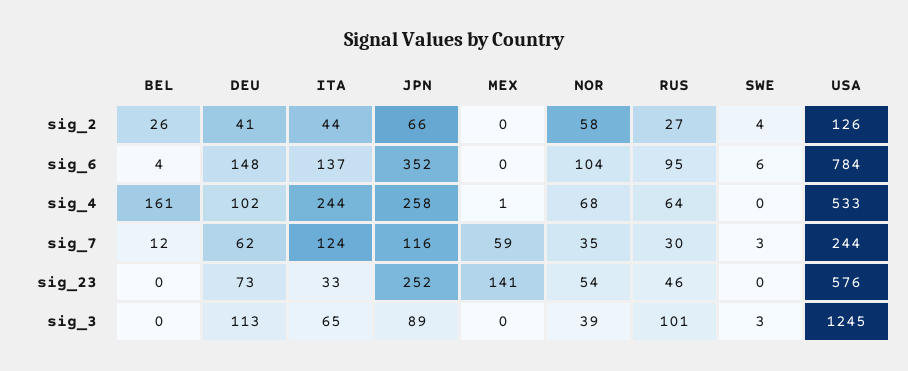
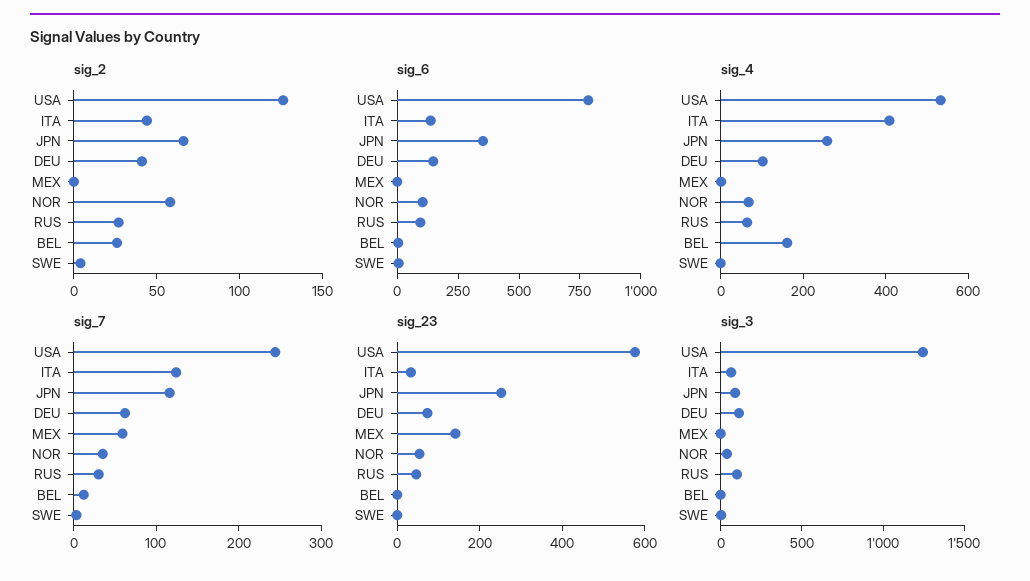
  {
    "sig_2": {
      "BEL": 26,
      "DEU": 41,
      "ITA": 44,
      "JPN": 66,
      "MEX": 0,
      "NOR": 58,
      "RUS": 27,
      "SWE": 4,
      "USA": 126
    },
    "sig_6": {
      "BEL": 4,
      "DEU": 148,
      "ITA": 137,
      "JPN": 352,
      "MEX": 0,
      "NOR": 104,
      "RUS": 95,
      "SWE": 6,
      "USA": 784
    },
    "sig_4": {
      "BEL": 161,
      "DEU": 102,
-     "ITA": 244,
+     "ITA": 400,
      "JPN": 258,
      "MEX": 1,
      "NOR": 68,
      "RUS": 64,
      "SWE": 0,
      "USA": 533
    },
    "sig_7": {
      "BEL": 12,
      "DEU": 62,
      "ITA": 124,
      "JPN": 116,
      "MEX": 59,
      "NOR": 35,
      "RUS": 30,
      "SWE": 3,
      "USA": 244
    },
    "sig_23": {
      "BEL": 0,
      "DEU": 73,
      "ITA": 33,
      "JPN": 252,
      "MEX": 141,
      "NOR": 54,
      "RUS": 46,
      "SWE": 0,
      "USA": 576
    },
    "sig_3": {
      "BEL": 0,
      "DEU": 113,
      "ITA": 65,
      "JPN": 89,
      "MEX": 0,
      "NOR": 39,
      "RUS": 101,
      "SWE": 3,
      "USA": 1245
    }
  }

